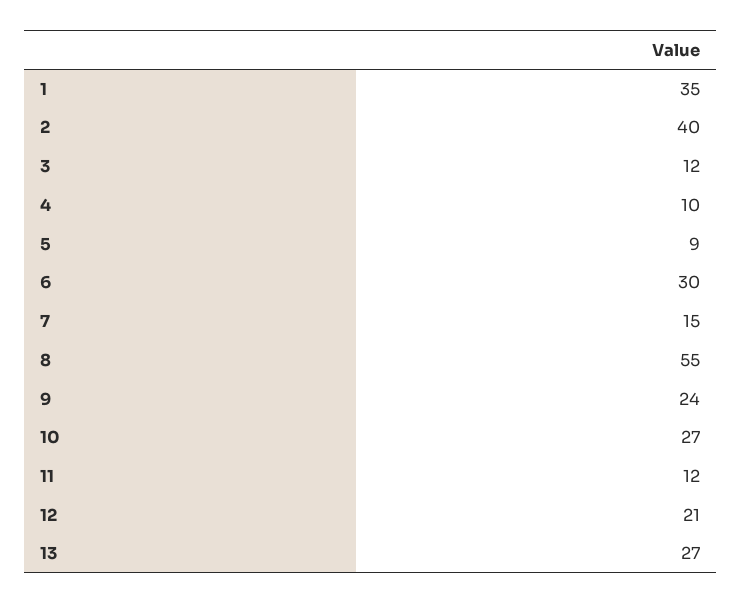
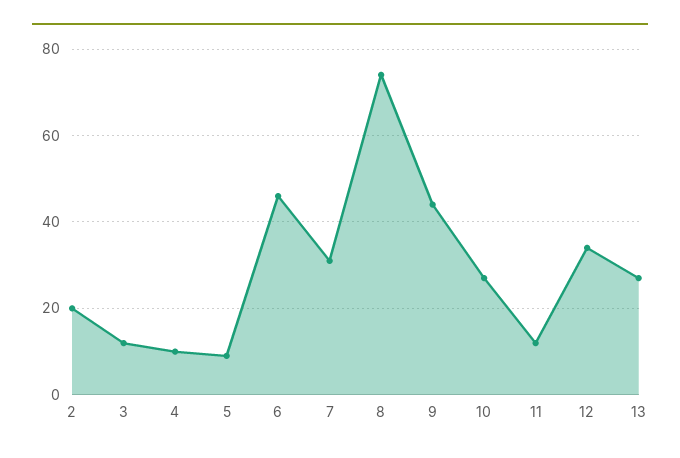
  {
-   "1": 35,
-   "2": 40,
+   "2": 20,
    "3": 12,
    "4": 10,
    "5": 9,
-   "6": 30,
+   "6": 45,
-   "7": 15,
+   "7": 30,
-   "8": 55,
+   "8": 75,
-   "9": 24,
+   "9": 45,
    "10": 27,
    "11": 12,
-   "12": 21,
+   "12": 35,
    "13": 27
  }

